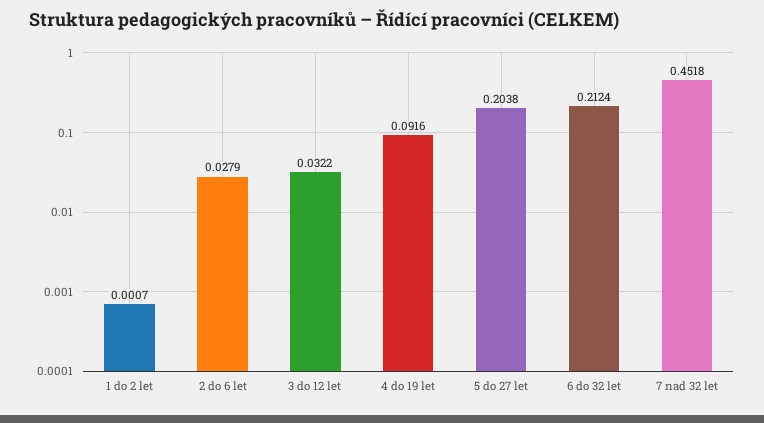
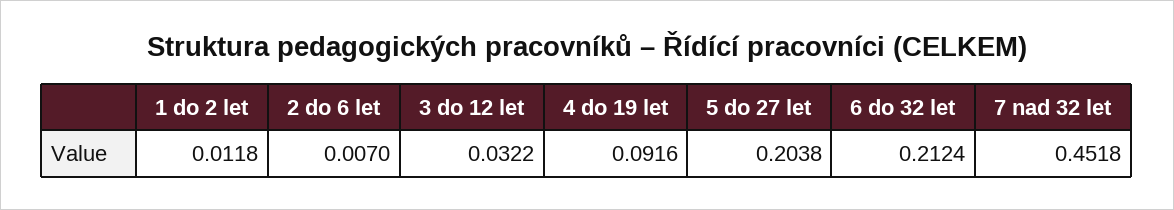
  {
-   "1 do 2 let": 0.0007,
+   "1 do 2 let": 0.0118,
-   "2 do 6 let": 0.0279,
+   "2 do 6 let": 0.007,
    "3 do 12 let": 0.0322,
    "4 do 19 let": 0.0916,
    "5 do 27 let": 0.2038,
    "6 do 32 let": 0.2124,
    "7 nad 32 let": 0.4518
  }

